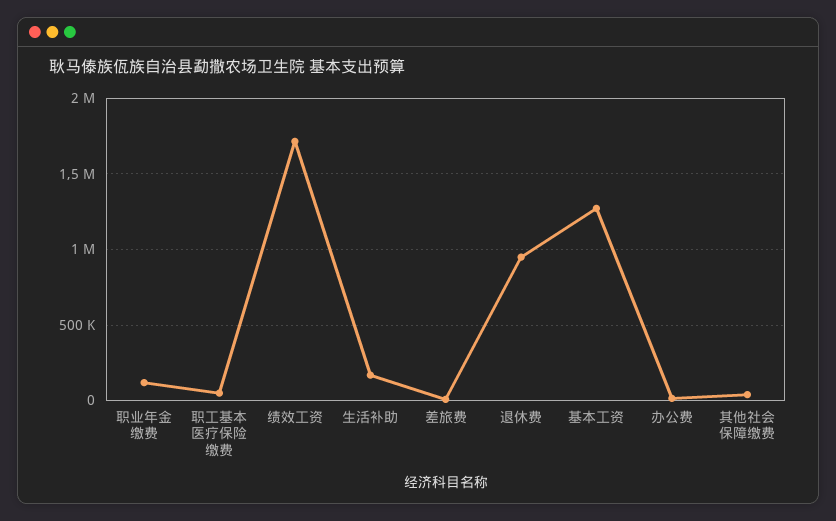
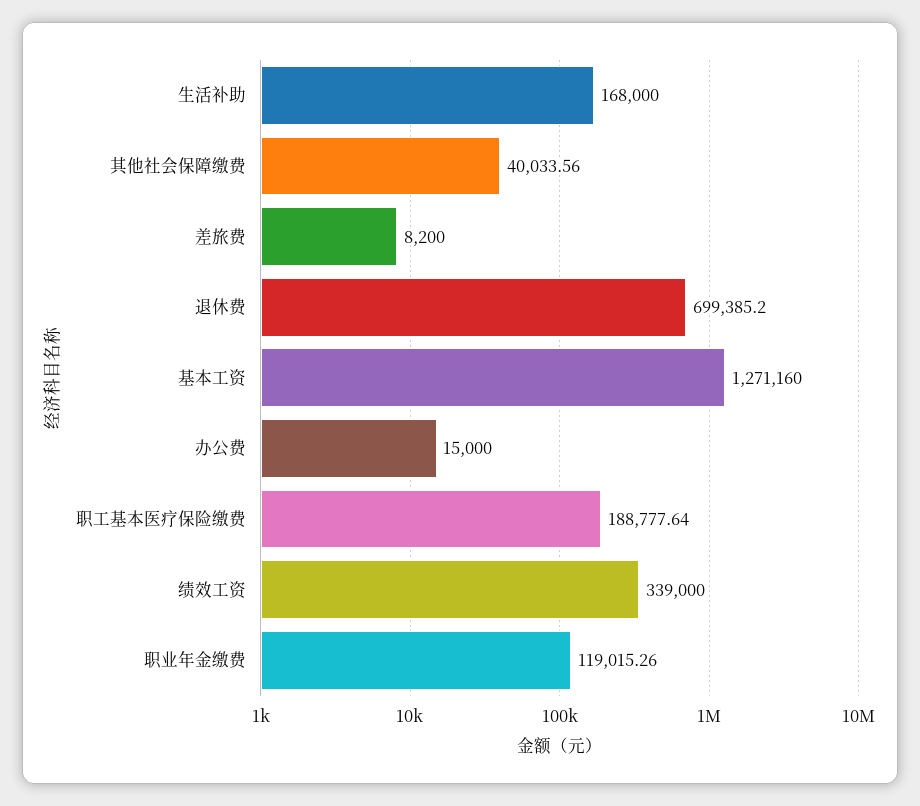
  {
    "职业年金缴费": 119015.26,
-   "职工基本医疗保险缴费": 50000,
+   "职工基本医疗保险缴费": 188777.64,
-   "绩效工资": 1700000,
+   "绩效工资": 339000,
    "生活补助": 168000,
    "差旅费": 8200,
-   "退休费": 950000,
+   "退休费": 699385.2,
    "基本工资": 1271160,
    "办公费": 15000,
    "其他社会保障缴费": 40033.56
  }

